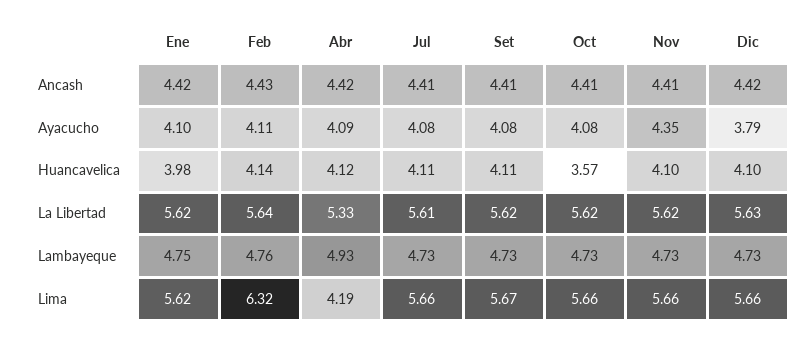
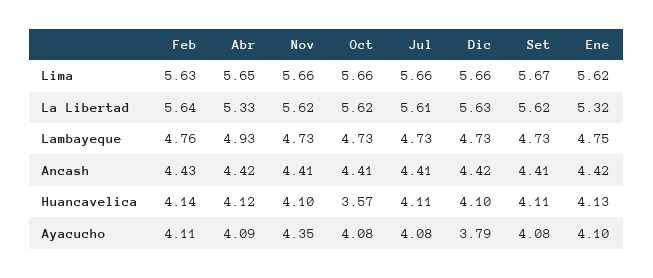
  {
    "Ene": {
      "Ancash": 4.42,
      "Ayacucho": 4.1,
-     "Huancavelica": 3.98,
+     "Huancavelica": 4.13,
-     "La Libertad": 5.62,
+     "La Libertad": 5.32,
      "Lambayeque": 4.75,
      "Lima": 5.62
    },
    "Feb": {
      "Ancash": 4.43,
      "Ayacucho": 4.11,
      "Huancavelica": 4.14,
      "La Libertad": 5.64,
      "Lambayeque": 4.76,
-     "Lima": 6.32
+     "Lima": 5.63
    },
    "Abr": {
      "Ancash": 4.42,
      "Ayacucho": 4.09,
      "Huancavelica": 4.12,
      "La Libertad": 5.33,
      "Lambayeque": 4.93,
-     "Lima": 4.19
+     "Lima": 5.65
    },
    "Jul": {
      "Ancash": 4.41,
      "Ayacucho": 4.08,
      "Huancavelica": 4.11,
      "La Libertad": 5.61,
      "Lambayeque": 4.73,
      "Lima": 5.66
    },
    "Set": {
      "Ancash": 4.41,
      "Ayacucho": 4.08,
      "Huancavelica": 4.11,
      "La Libertad": 5.62,
      "Lambayeque": 4.73,
      "Lima": 5.67
    },
    "Oct": {
      "Ancash": 4.41,
      "Ayacucho": 4.08,
      "Huancavelica": 3.57,
      "La Libertad": 5.62,
      "Lambayeque": 4.73,
      "Lima": 5.66
    },
    "Nov": {
      "Ancash": 4.41,
      "Ayacucho": 4.35,
      "Huancavelica": 4.1,
      "La Libertad": 5.62,
      "Lambayeque": 4.73,
      "Lima": 5.66
    },
    "Dic": {
      "Ancash": 4.42,
      "Ayacucho": 3.79,
      "Huancavelica": 4.1,
      "La Libertad": 5.63,
      "Lambayeque": 4.73,
      "Lima": 5.66
    }
  }

